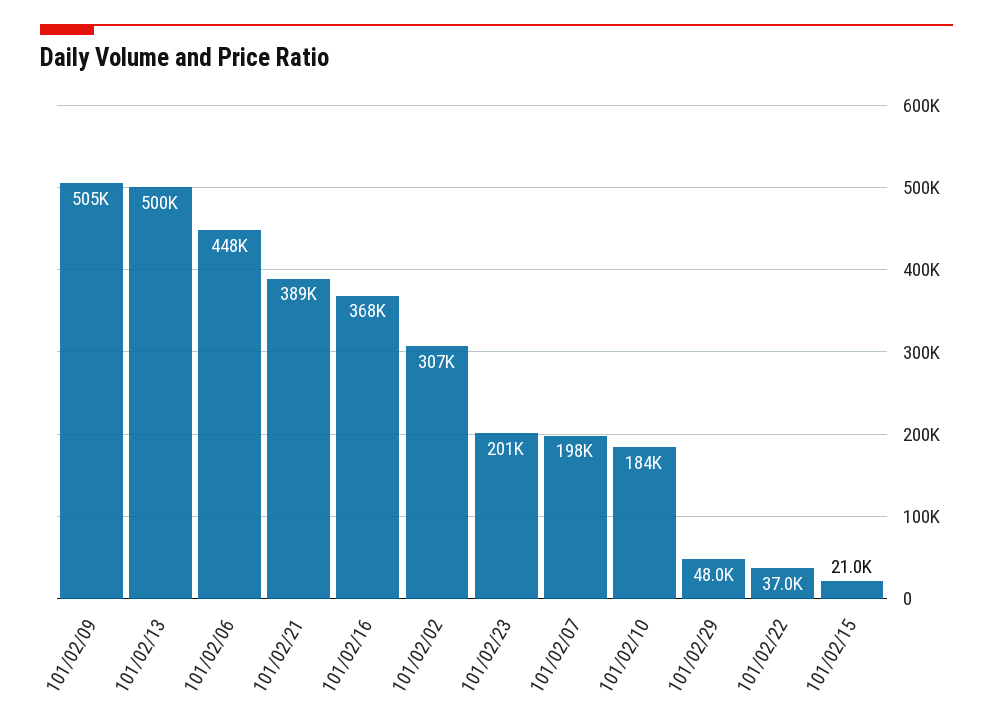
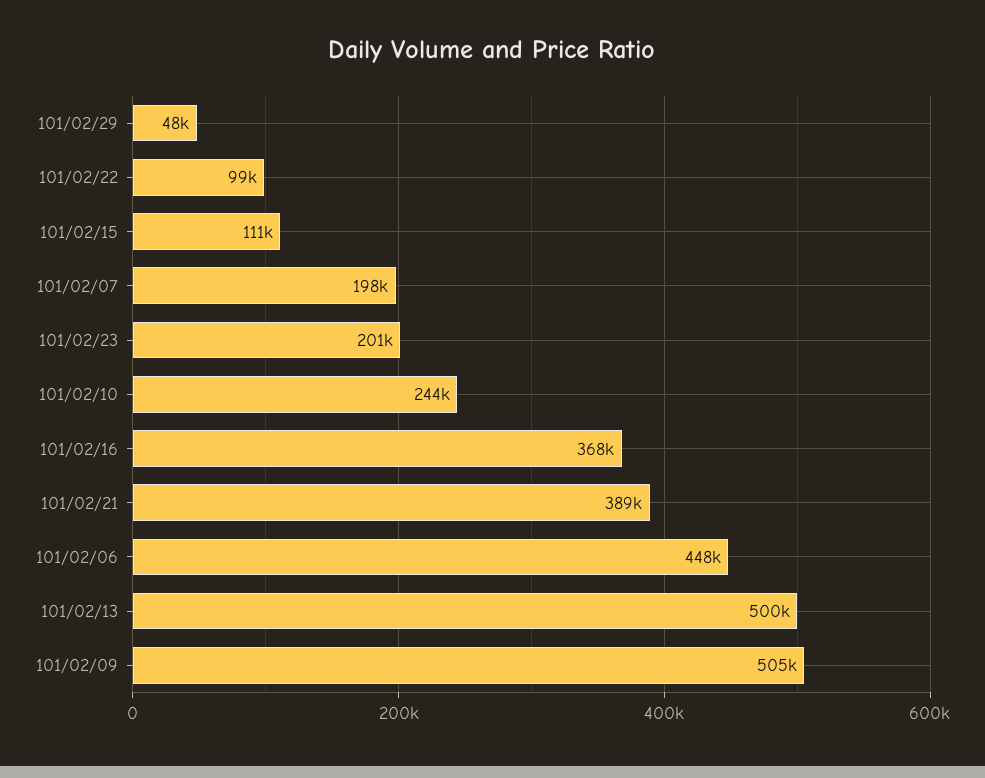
  {
    "101/02/09": 505000,
    "101/02/13": 500000,
    "101/02/06": 448000,
    "101/02/21": 389000,
    "101/02/16": 368000,
-   "101/02/02": 307000,
    "101/02/23": 201000,
    "101/02/07": 198000,
-   "101/02/10": 184000,
+   "101/02/10": 244000,
    "101/02/29": 48000,
-   "101/02/22": 37000,
+   "101/02/22": 99000,
-   "101/02/15": 21000
+   "101/02/15": 111000
  }

